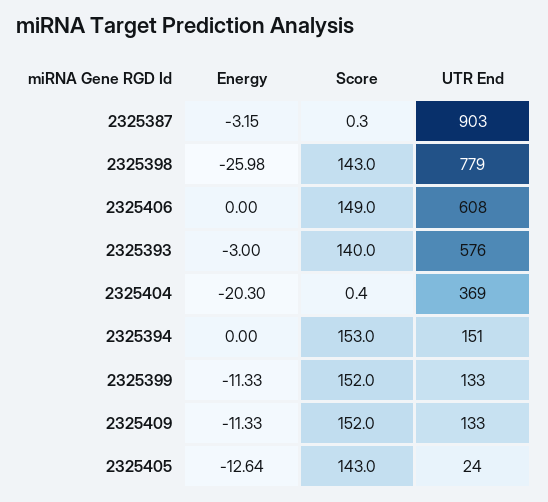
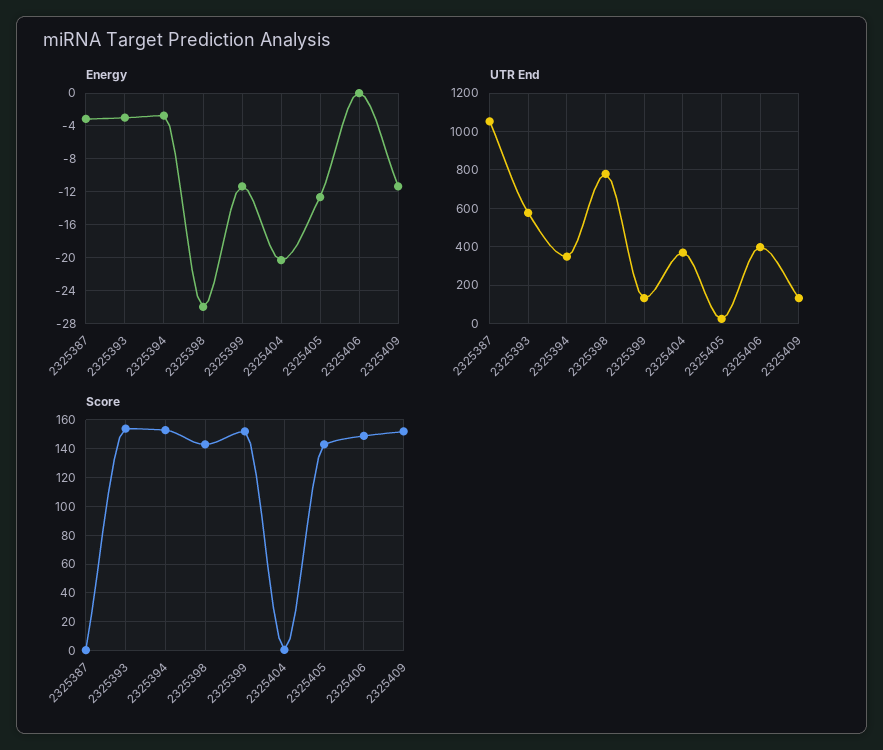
  {
    "Energy": {
      "2325387": -3.15,
      "2325398": -25.98,
      "2325406": 0,
      "2325393": -3,
      "2325404": -20.3,
-     "2325394": 0,
+     "2325394": -3,
      "2325399": -11.33,
      "2325409": -11.33,
      "2325405": -12.64
    },
    "Score": {
      "2325387": 0.3,
      "2325398": 143,
      "2325406": 149,
-     "2325393": 140,
+     "2325393": 155,
      "2325404": 0.4,
      "2325394": 153,
      "2325399": 152,
      "2325409": 152,
      "2325405": 143
    },
    "UTR End": {
-     "2325387": 903,
+     "2325387": 1050,
      "2325398": 779,
-     "2325406": 608,
+     "2325406": 400,
      "2325393": 576,
      "2325404": 369,
-     "2325394": 151,
+     "2325394": 350,
      "2325399": 133,
      "2325409": 133,
      "2325405": 24
    }
  }

